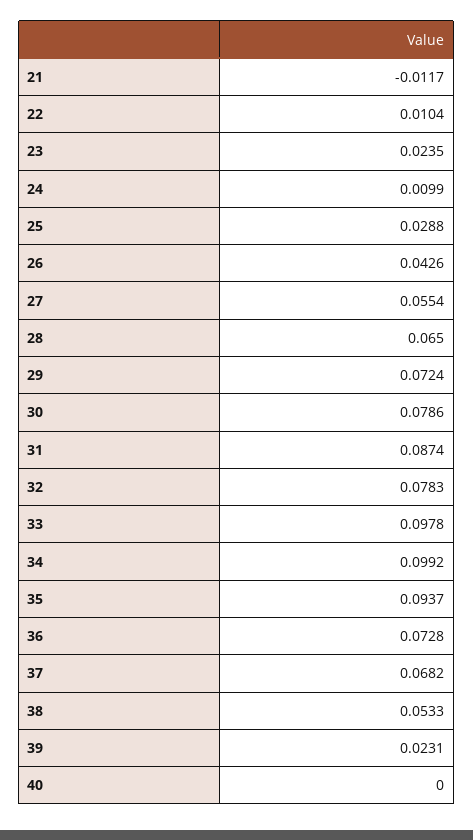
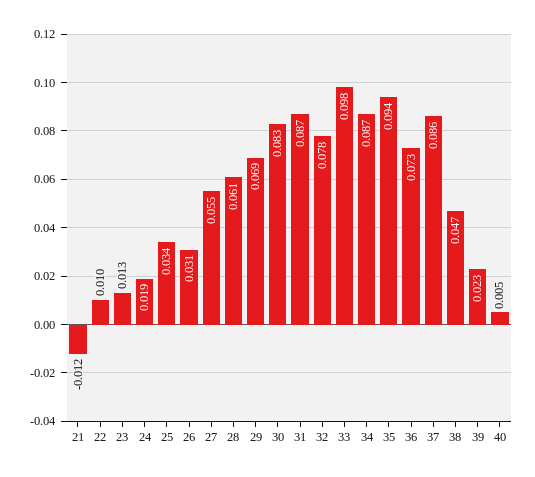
  {
    "21": -0.0117,
    "22": 0.0104,
-   "23": 0.0235,
+   "23": 0.013,
-   "24": 0.0099,
+   "24": 0.019,
-   "25": 0.0288,
+   "25": 0.034,
-   "26": 0.0426,
+   "26": 0.031,
    "27": 0.0554,
-   "28": 0.065,
+   "28": 0.061,
-   "29": 0.0724,
+   "29": 0.069,
-   "30": 0.0786,
+   "30": 0.083,
    "31": 0.0874,
    "32": 0.0783,
    "33": 0.0978,
-   "34": 0.0992,
+   "34": 0.087,
    "35": 0.0937,
    "36": 0.0728,
-   "37": 0.0682,
+   "37": 0.086,
-   "38": 0.0533,
+   "38": 0.047,
    "39": 0.0231,
-   "40": 0
+   "40": 0.005
  }

